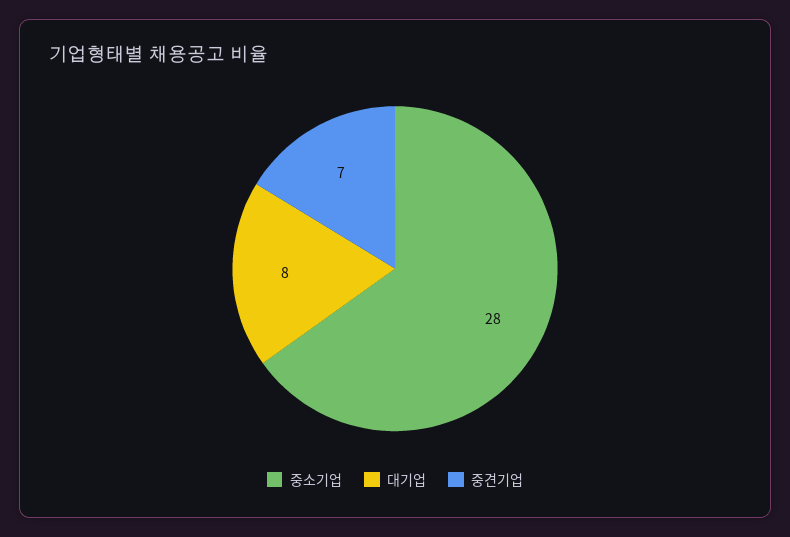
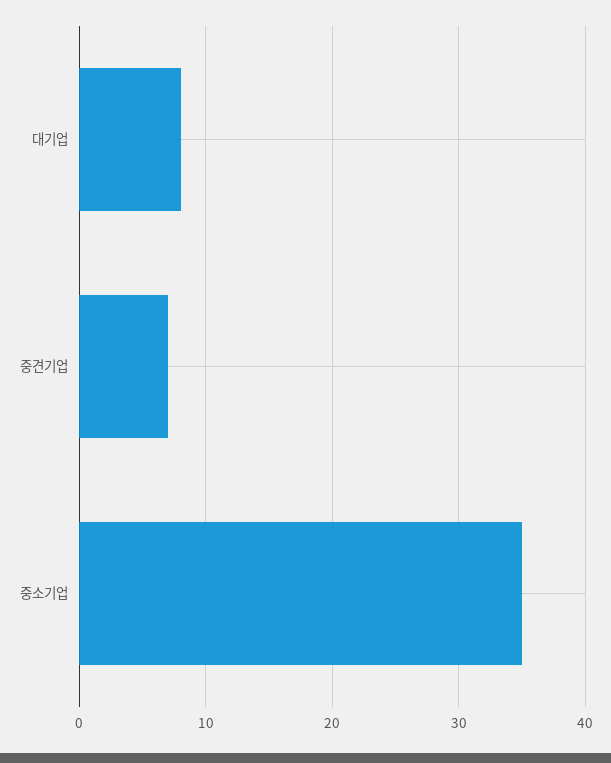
  {
-   "중소기업": 28,
+   "중소기업": 35,
    "대기업": 8,
    "중견기업": 7
  }

